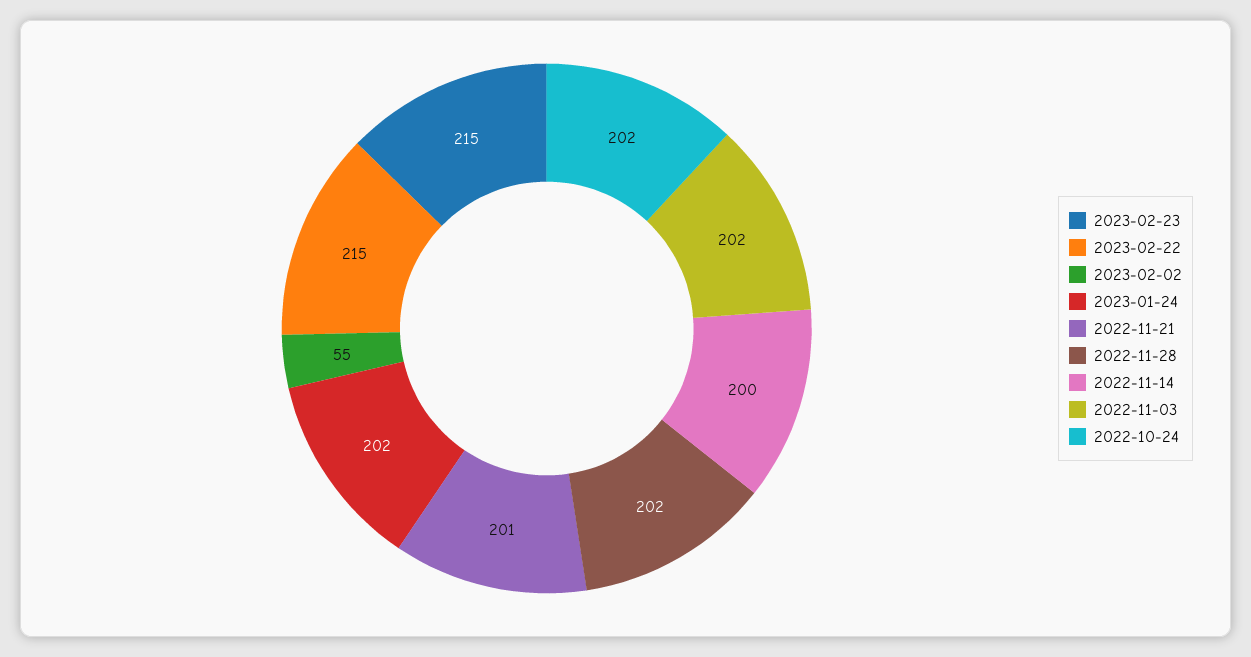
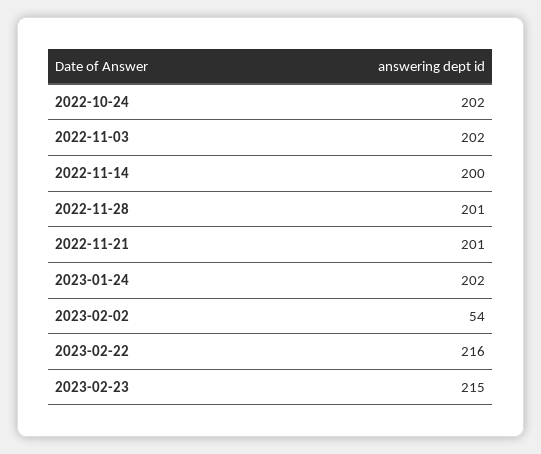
  {
    "2023-02-23": 215,
-   "2023-02-22": 215,
+   "2023-02-22": 216,
-   "2023-02-02": 55,
+   "2023-02-02": 54,
    "2023-01-24": 202,
    "2022-11-21": 201,
-   "2022-11-28": 202,
+   "2022-11-28": 201,
    "2022-11-14": 200,
    "2022-11-03": 202,
    "2022-10-24": 202
  }

